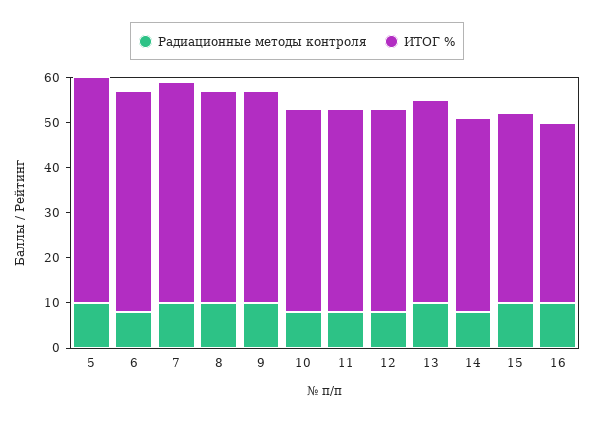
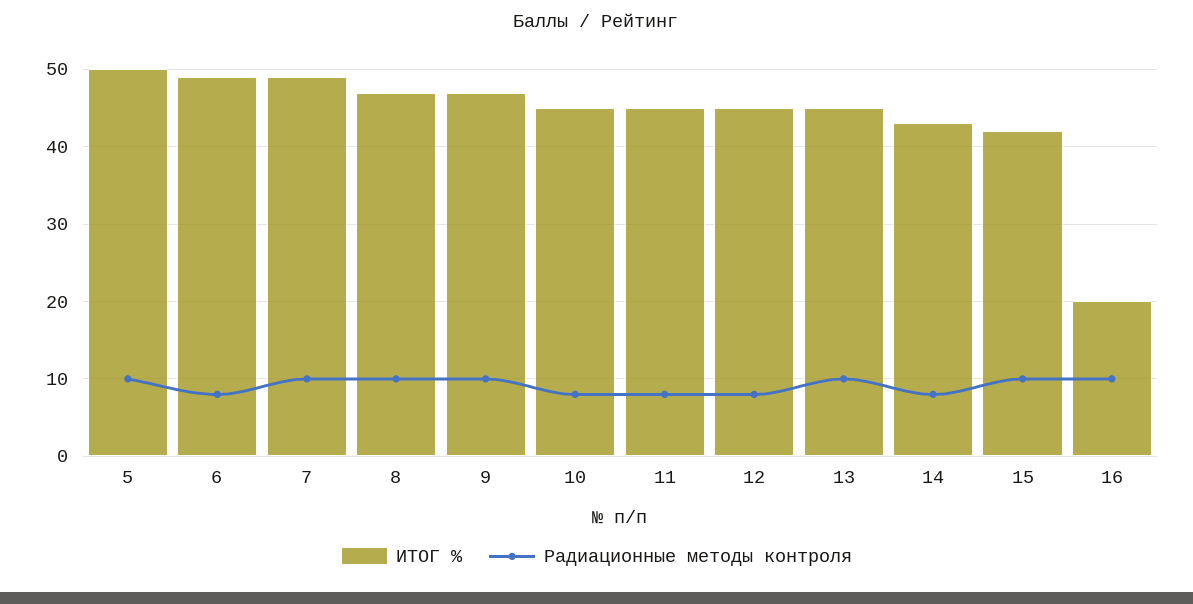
  {
    "Радиационные методы контроля": {
      "5": 10,
      "6": 8,
      "7": 10,
      "8": 10,
      "9": 10,
      "10": 8,
      "11": 8,
      "12": 8,
      "13": 10,
      "14": 8,
      "15": 10,
      "16": 10
    },
    "ИТОГ %": {
      "5": 50,
      "6": 49,
      "7": 49,
      "8": 47,
      "9": 47,
      "10": 45,
      "11": 45,
      "12": 45,
      "13": 45,
      "14": 43,
      "15": 42,
-     "16": 40
+     "16": 20
    }
  }

